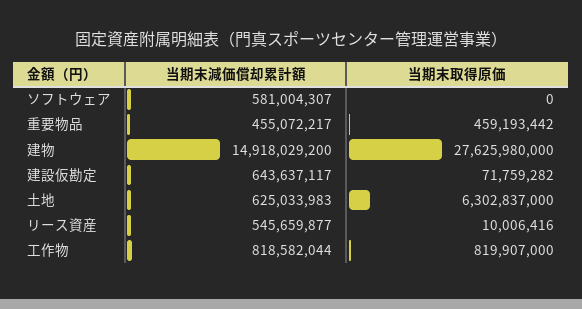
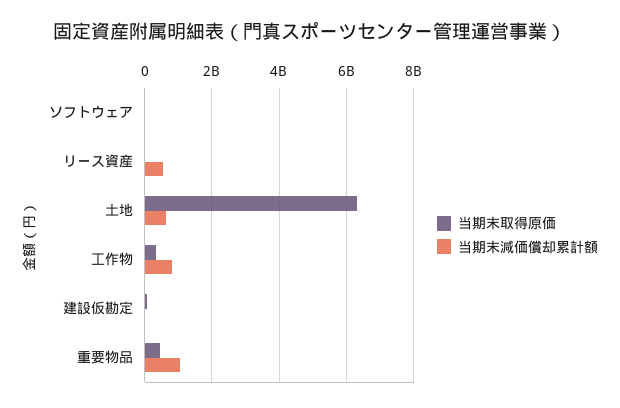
  {
    "当期末減価償却累計額": {
-     "ソフトウェア": 581004307,
+     "ソフトウェア": 0,
-     "重要物品": 455072217,
+     "重要物品": 1000000000,
-     "建物": 14918029200,
-     "建設仮勘定": 643637117,
+     "建設仮勘定": 0,
      "土地": 625033983,
      "リース資産": 545659877,
      "工作物": 818582044
    },
    "当期末取得原価": {
      "ソフトウェア": 0,
      "重要物品": 459193442,
-     "建物": 27625980000,
      "建設仮勘定": 71759282,
      "土地": 6302837000,
      "リース資産": 10006416,
-     "工作物": 819907000
+     "工作物": 400000000
    }
  }

